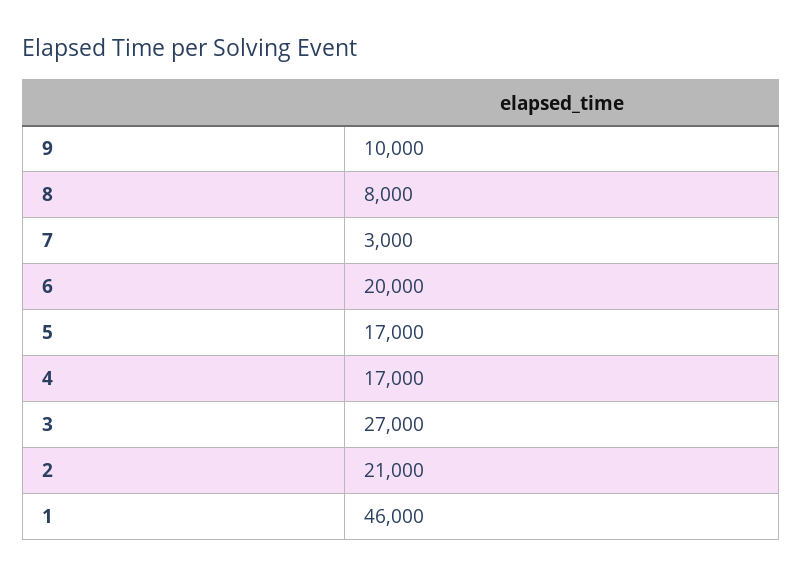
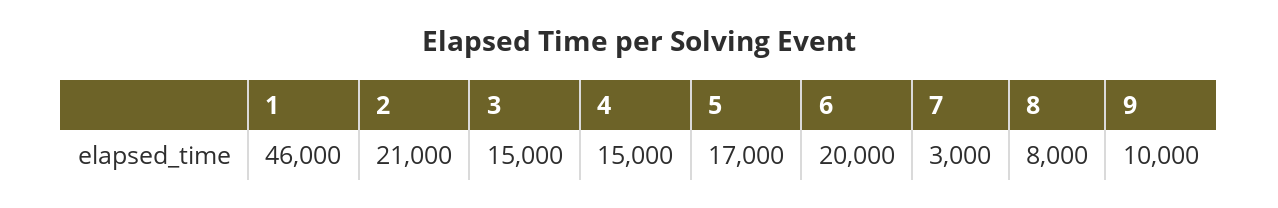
  {
    "9": 10000,
    "8": 8000,
    "7": 3000,
    "6": 20000,
    "5": 17000,
-   "4": 17000,
+   "4": 15000,
-   "3": 27000,
+   "3": 15000,
    "2": 21000,
    "1": 46000
  }

